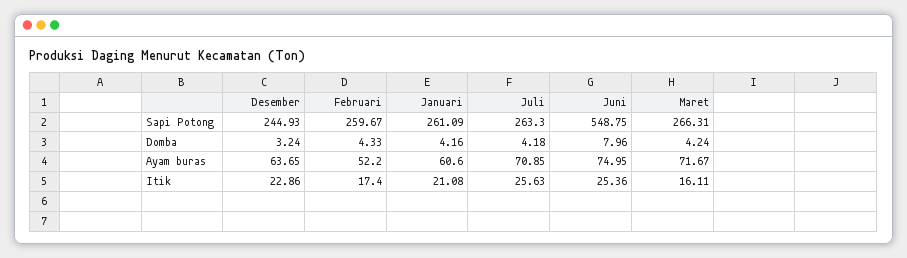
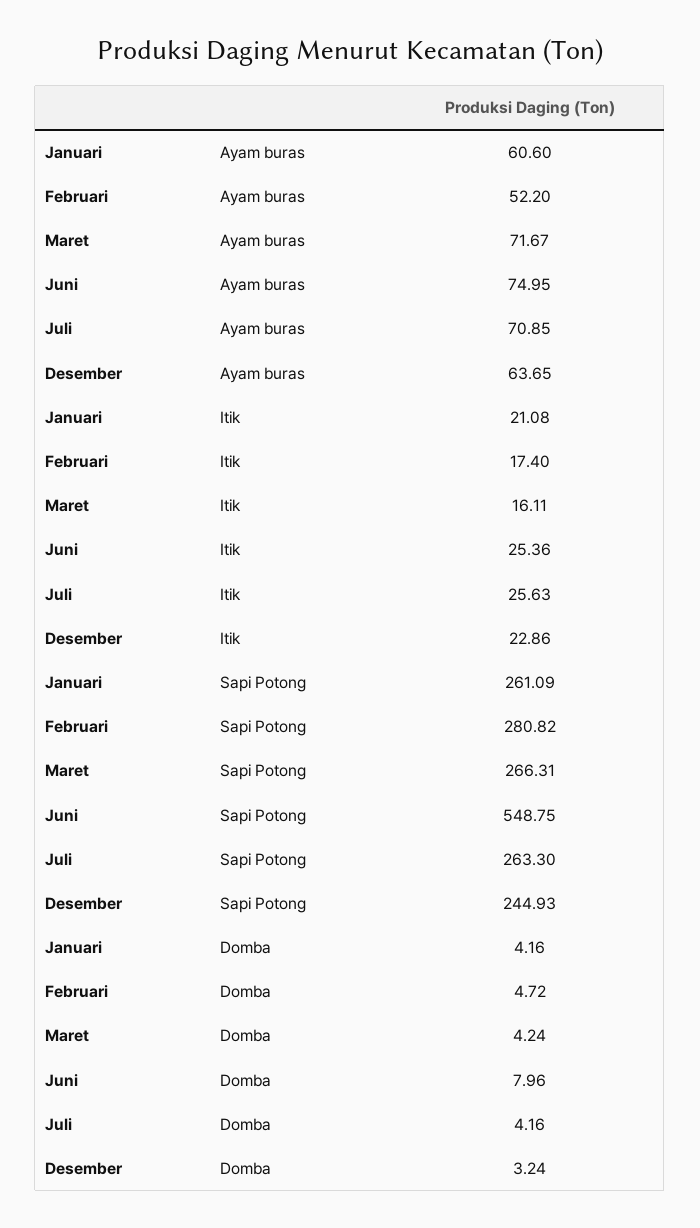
  {
    "Desember": {
      "Sapi Potong": 244.93,
      "Domba": 3.24,
      "Ayam buras": 63.65,
      "Itik": 22.86
    },
    "Februari": {
-     "Sapi Potong": 259.67,
+     "Sapi Potong": 280.82,
-     "Domba": 4.33,
+     "Domba": 4.72,
      "Ayam buras": 52.2,
      "Itik": 17.4
    },
    "Januari": {
      "Sapi Potong": 261.09,
      "Domba": 4.16,
      "Ayam buras": 60.6,
      "Itik": 21.08
    },
    "Juli": {
      "Sapi Potong": 263.3,
-     "Domba": 4.18,
+     "Domba": 4.16,
      "Ayam buras": 70.85,
      "Itik": 25.63
    },
    "Juni": {
      "Sapi Potong": 548.75,
      "Domba": 7.96,
      "Ayam buras": 74.95,
      "Itik": 25.36
    },
    "Maret": {
      "Sapi Potong": 266.31,
      "Domba": 4.24,
      "Ayam buras": 71.67,
      "Itik": 16.11
    }
  }

